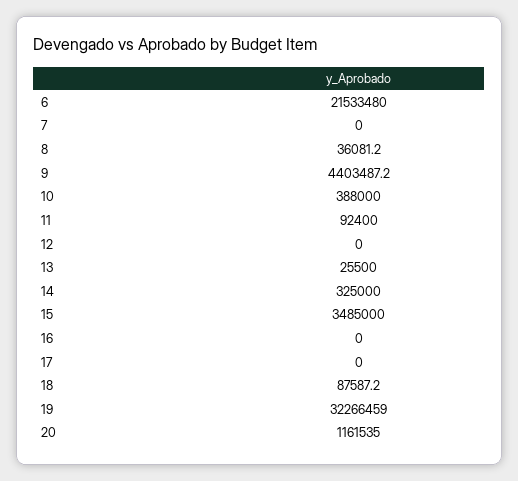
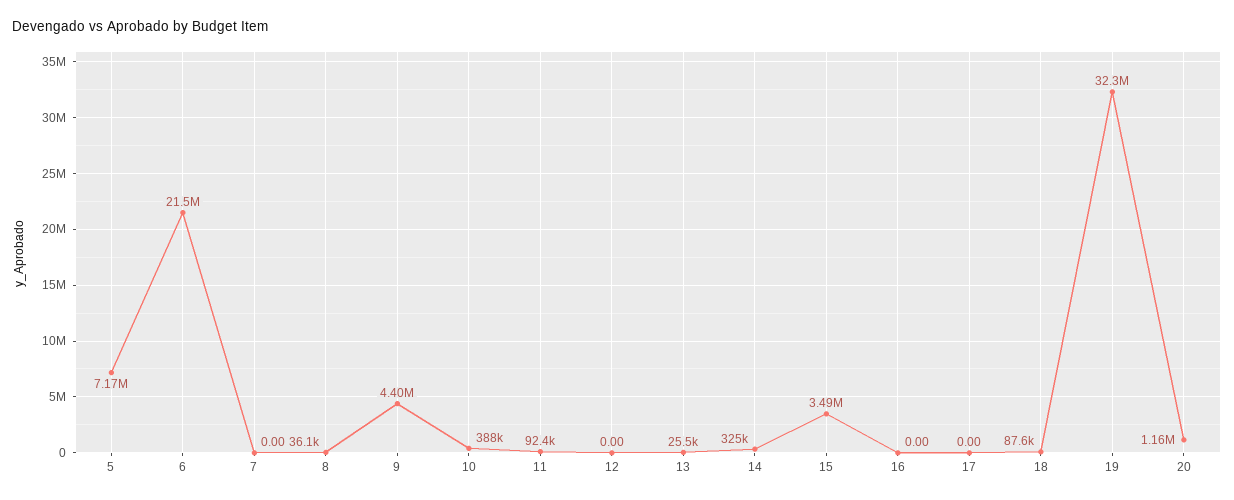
  {
    "6": 21533480,
    "7": 0,
    "8": 36081.2,
    "9": 4403487.2,
    "10": 388000,
    "11": 92400,
    "12": 0,
    "13": 25500,
    "14": 325000,
    "15": 3485000,
    "16": 0,
    "17": 0,
    "18": 87587.2,
    "19": 32266459,
-   "20": 1161535
+   "20": 1161535,
+   "5": 7170000
  }

